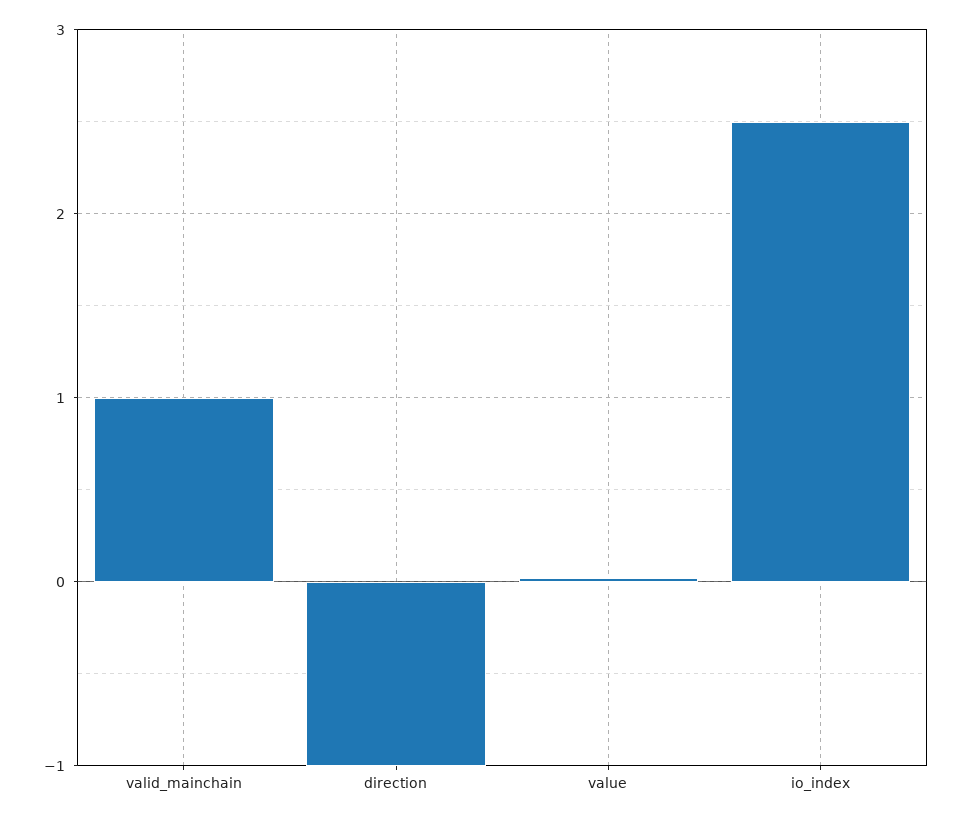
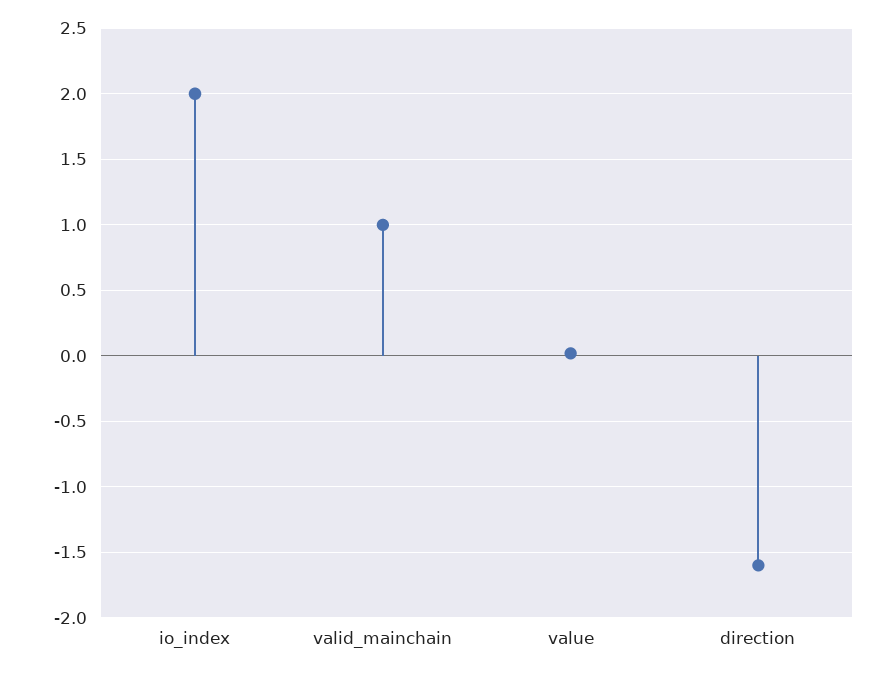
  {
    "valid_mainchain": 1,
-   "direction": -1,
+   "direction": -1.6,
    "value": 0,
-   "io_index": 2.5
+   "io_index": 2
  }

